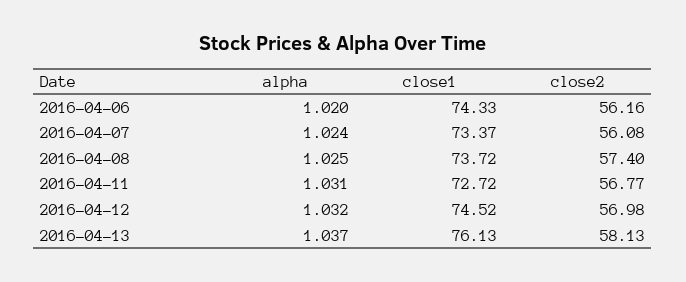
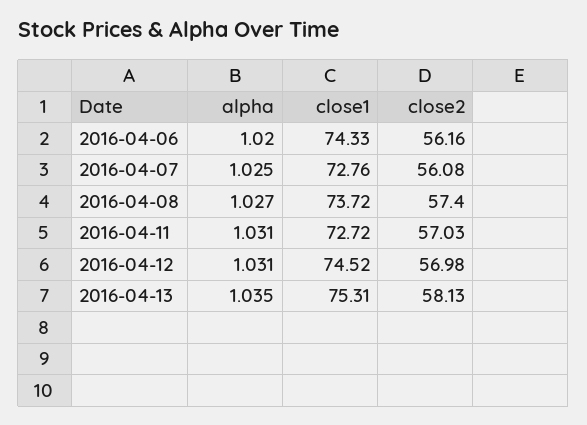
  {
    "alpha": {
      "2016-04-06": 1.02,
-     "2016-04-07": 1.024,
+     "2016-04-07": 1.025,
-     "2016-04-08": 1.025,
+     "2016-04-08": 1.027,
      "2016-04-11": 1.031,
-     "2016-04-12": 1.032,
+     "2016-04-12": 1.031,
-     "2016-04-13": 1.037
+     "2016-04-13": 1.035
    },
    "close1": {
      "2016-04-06": 74.33,
-     "2016-04-07": 73.37,
+     "2016-04-07": 72.76,
      "2016-04-08": 73.72,
      "2016-04-11": 72.72,
      "2016-04-12": 74.52,
-     "2016-04-13": 76.13
+     "2016-04-13": 75.31
    },
    "close2": {
      "2016-04-06": 56.16,
      "2016-04-07": 56.08,
      "2016-04-08": 57.4,
-     "2016-04-11": 56.77,
+     "2016-04-11": 57.03,
      "2016-04-12": 56.98,
      "2016-04-13": 58.13
    }
  }

